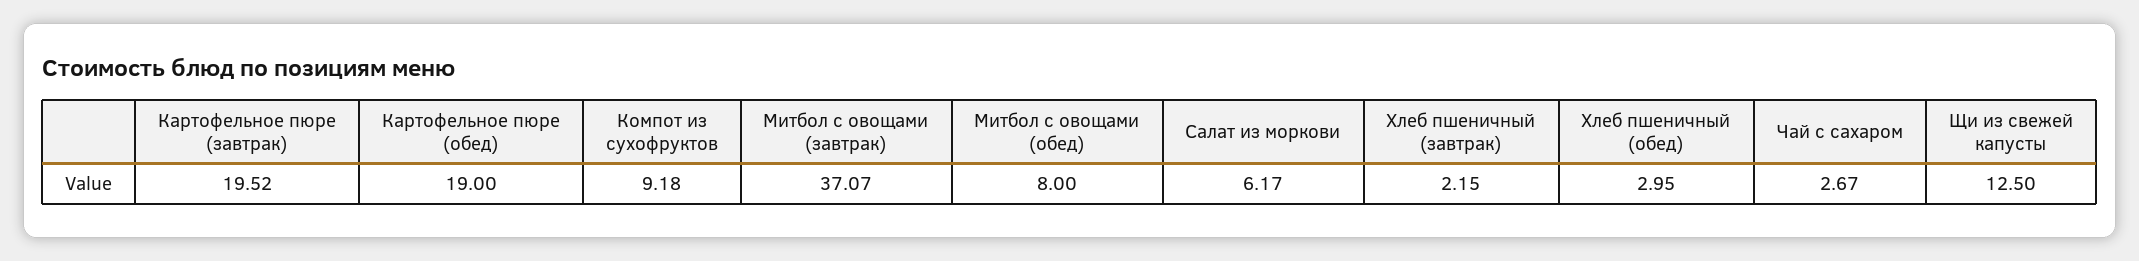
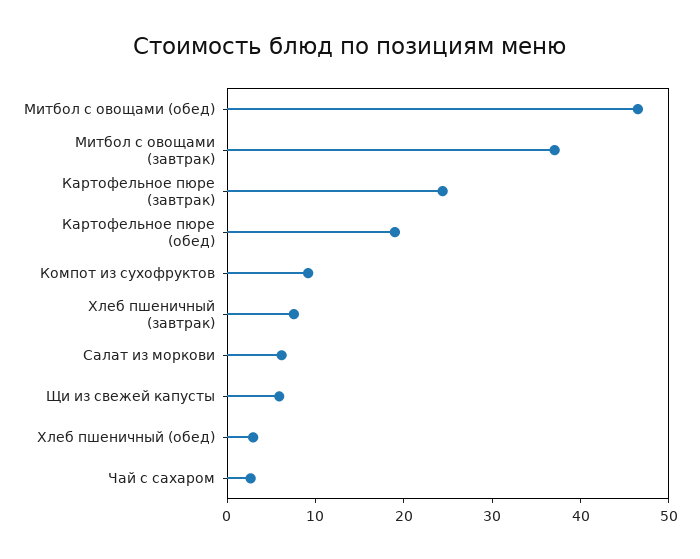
  {
-   "Картофельное пюре (завтрак)": 19.52,
+   "Картофельное пюре (завтрак)": 24,
    "Картофельное пюре (обед)": 19,
    "Компот из сухофруктов": 9.18,
    "Митбол с овощами (завтрак)": 37.07,
-   "Митбол с овощами (обед)": 8,
+   "Митбол с овощами (обед)": 46,
    "Салат из моркови": 6.17,
-   "Хлеб пшеничный (завтрак)": 2.15,
+   "Хлеб пшеничный (завтрак)": 8,
    "Хлеб пшеничный (обед)": 2.95,
    "Чай с сахаром": 2.67,
-   "Щи из свежей капусты": 12.5
+   "Щи из свежей капусты": 6
  }

